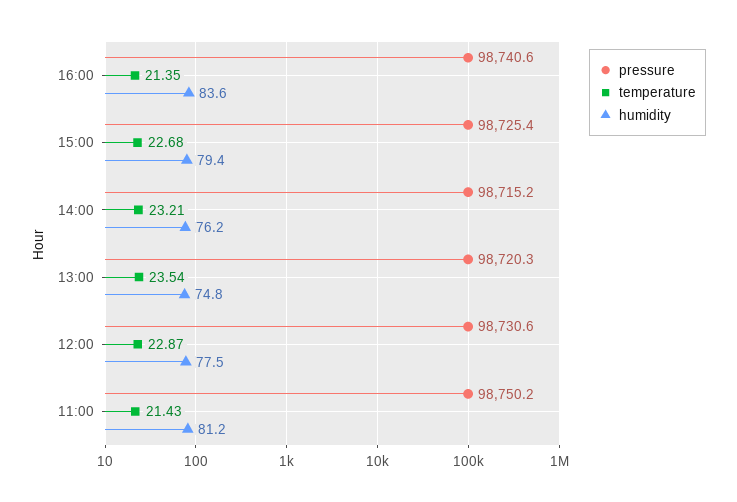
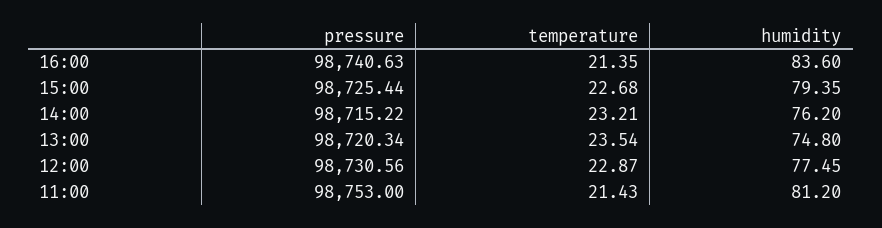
  {
    "pressure": {
      "16:00": 98740.63,
      "15:00": 98725.44,
      "14:00": 98715.22,
      "13:00": 98720.34,
      "12:00": 98730.56,
-     "11:00": 98750.2
+     "11:00": 98753
    },
    "temperature": {
      "16:00": 21.35,
      "15:00": 22.68,
      "14:00": 23.21,
      "13:00": 23.54,
      "12:00": 22.87,
      "11:00": 21.43
    },
    "humidity": {
      "16:00": 83.6,
      "15:00": 79.35,
      "14:00": 76.2,
      "13:00": 74.8,
      "12:00": 77.45,
      "11:00": 81.2
    }
  }

